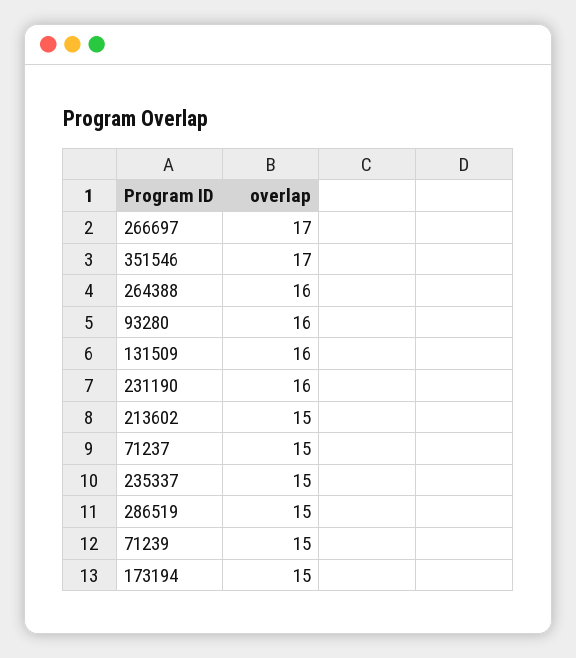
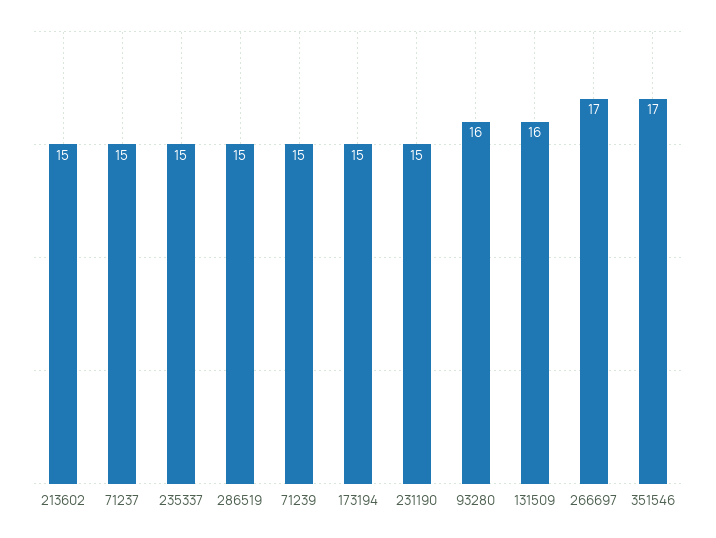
  {
    "266697": 17,
    "351546": 17,
-   "264388": 16,
    "93280": 16,
    "131509": 16,
-   "231190": 16,
+   "231190": 15,
    "213602": 15,
    "71237": 15,
    "235337": 15,
    "286519": 15,
    "71239": 15,
    "173194": 15
  }

